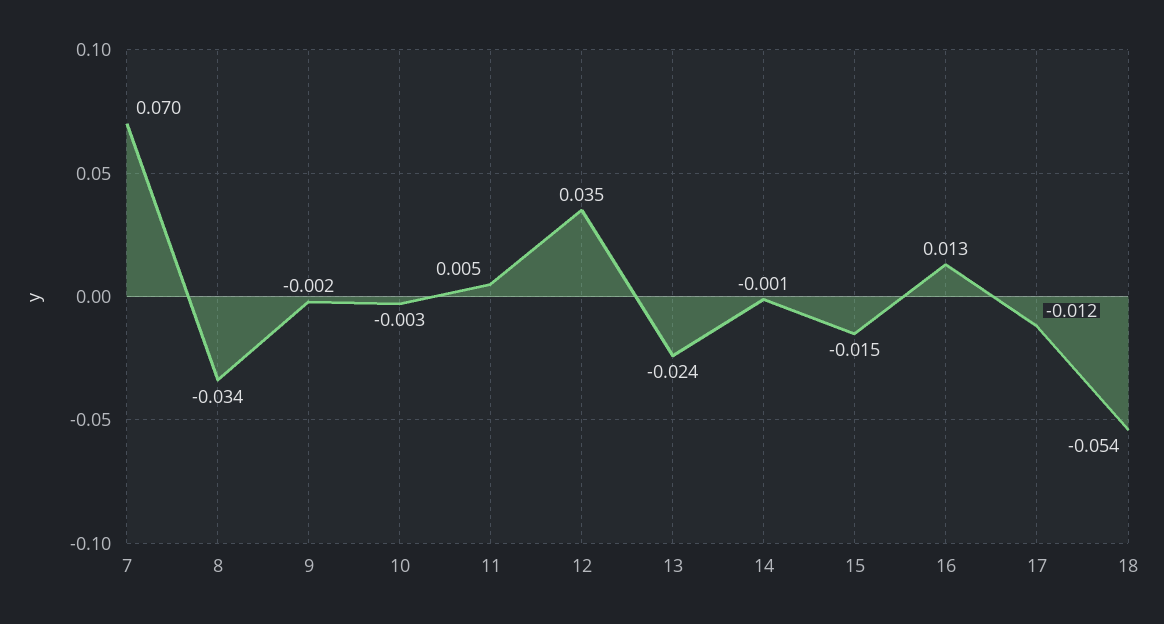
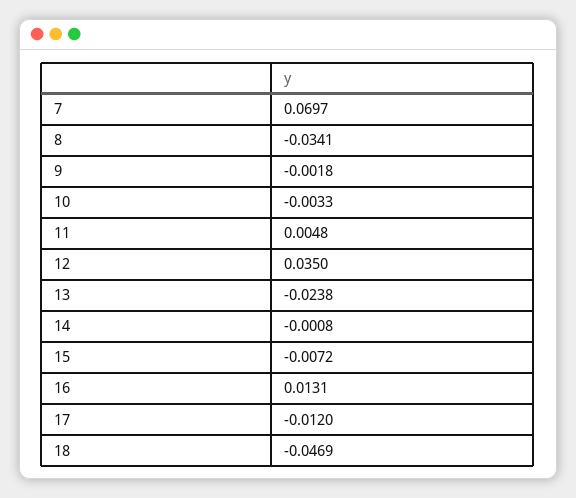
  {
    "7": 0.0697,
    "8": -0.0341,
    "9": -0.0018,
    "10": -0.0033,
    "11": 0.0048,
    "12": 0.035,
    "13": -0.0238,
    "14": -0.0008,
-   "15": -0.015,
+   "15": -0.0072,
    "16": 0.0131,
    "17": -0.012,
-   "18": -0.054
+   "18": -0.0469
  }

